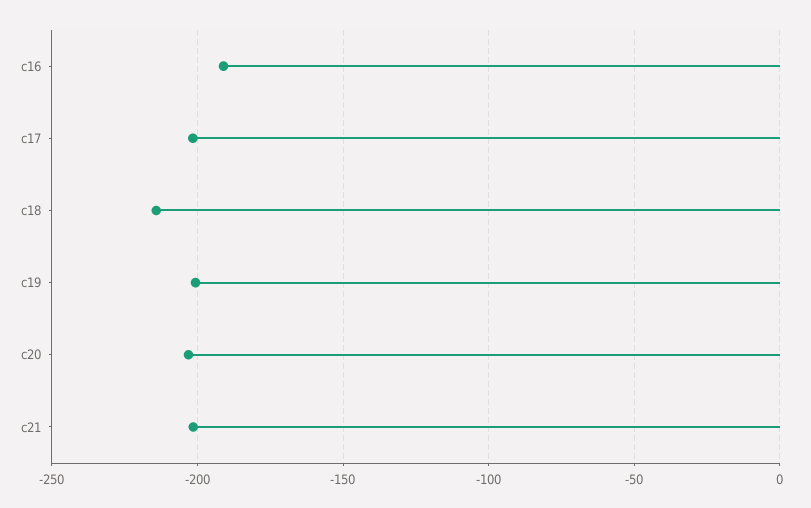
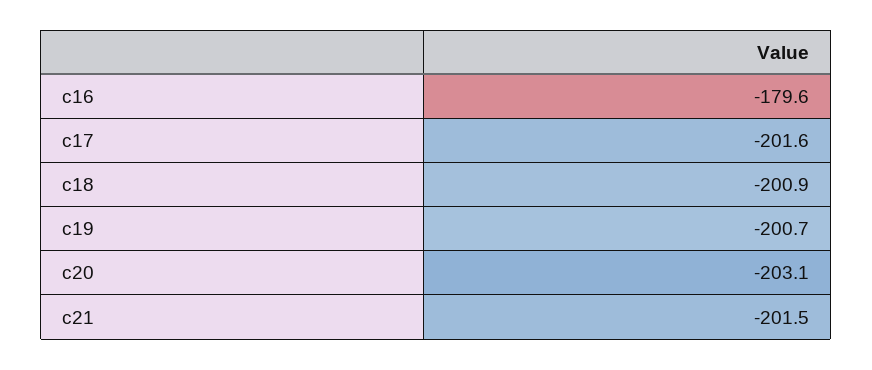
  {
-   "c16": -190,
+   "c16": -179.6,
    "c17": -201.6,
-   "c18": -215,
+   "c18": -200.9,
    "c19": -200.7,
    "c20": -203.1,
    "c21": -201.5
  }

